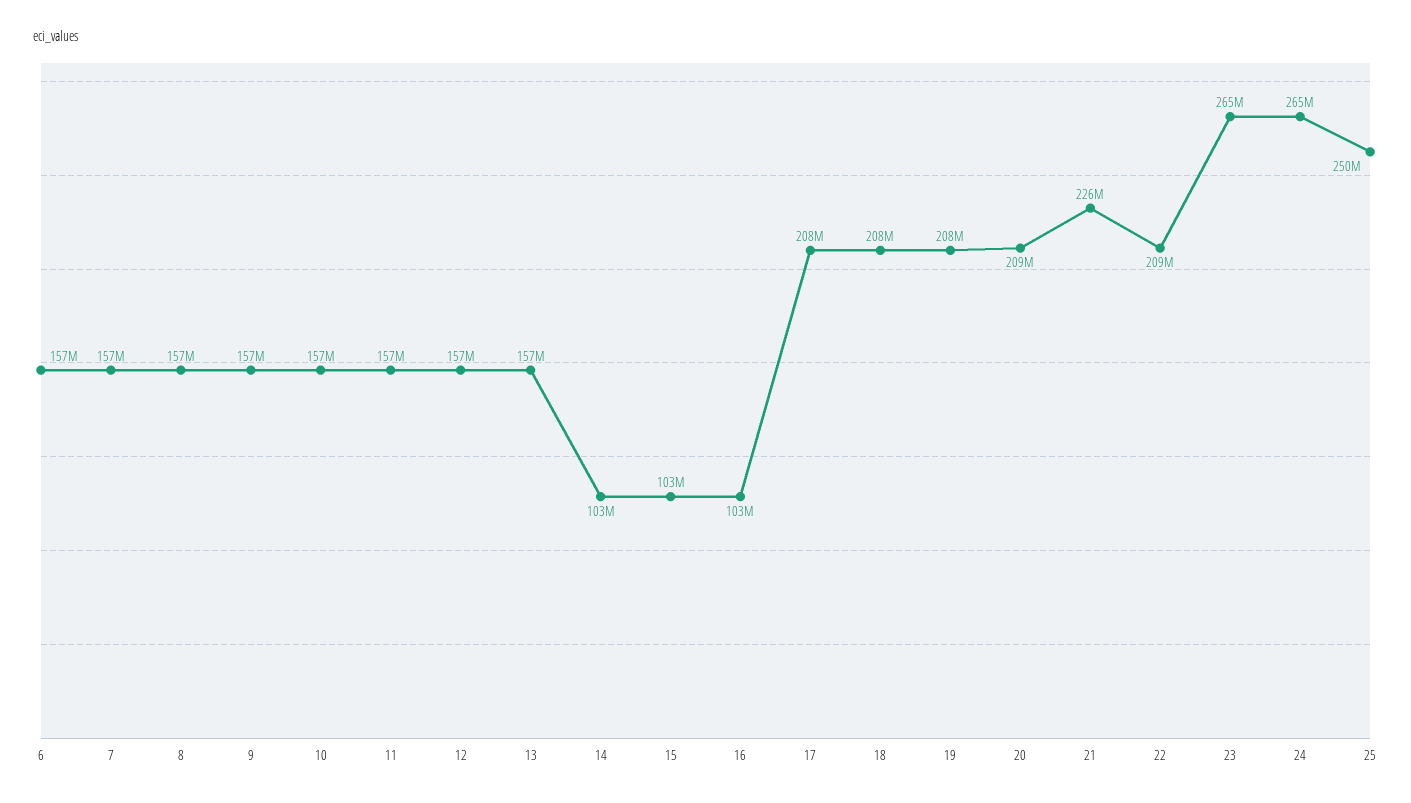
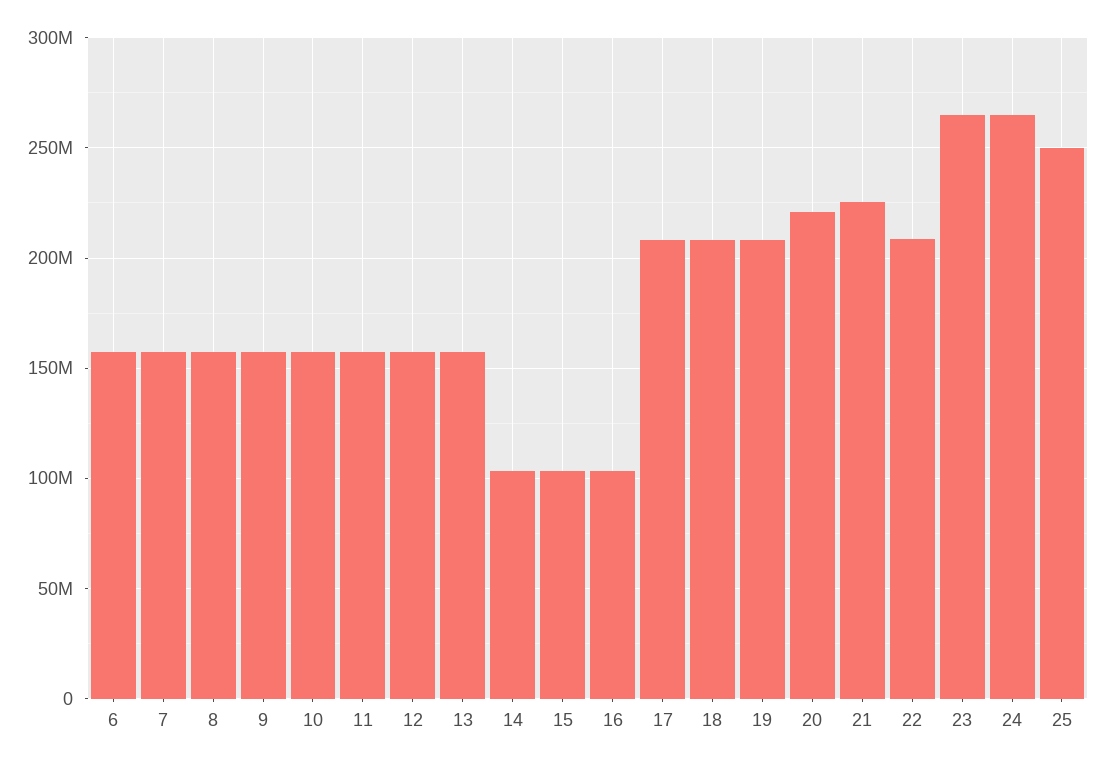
  {
    "6": 157000000,
    "7": 157000000,
    "8": 157000000,
    "9": 157000000,
    "10": 157000000,
    "11": 157000000,
    "12": 157000000,
    "13": 157000000,
    "14": 103000000,
    "15": 103000000,
    "16": 103000000,
    "17": 208000000,
    "18": 208000000,
    "19": 208000000,
-   "20": 209000000,
+   "20": 220000000,
    "21": 226000000,
    "22": 209000000,
    "23": 265000000,
    "24": 265000000,
    "25": 250000000
  }

